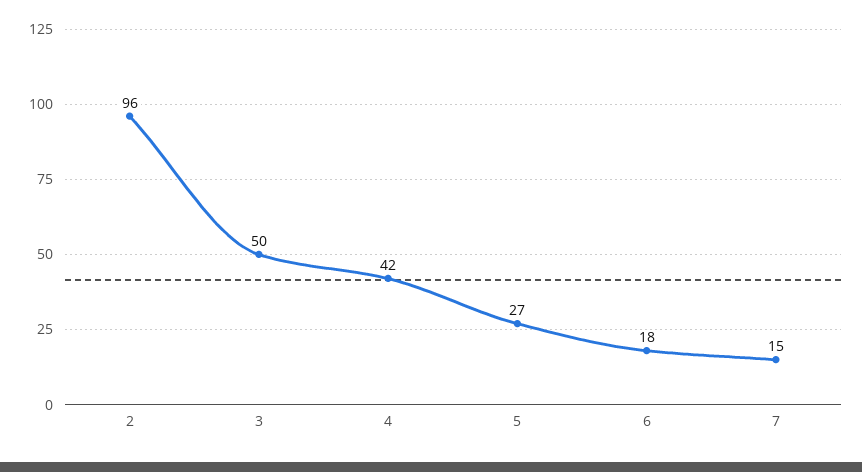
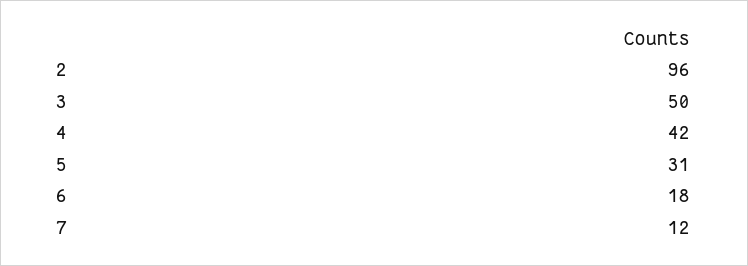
  {
    "2": 96,
    "3": 50,
    "4": 42,
-   "5": 27,
+   "5": 31,
    "6": 18,
-   "7": 15
+   "7": 12
  }

